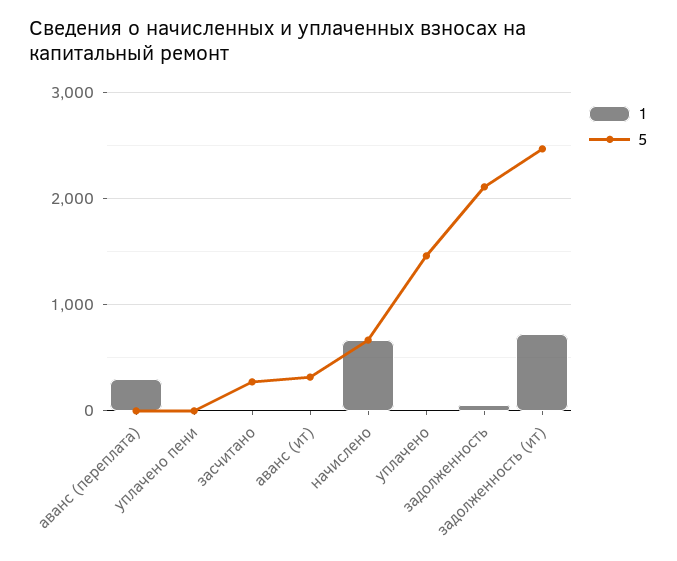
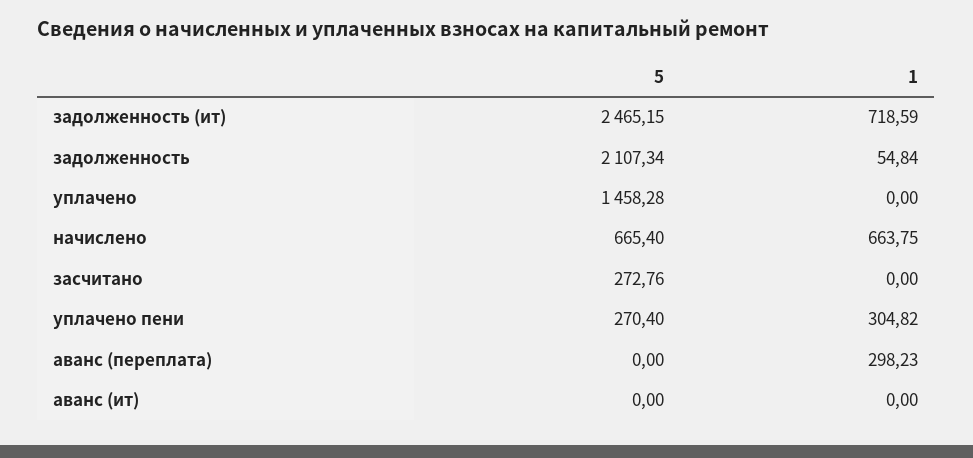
  {
    "1": {
      "аванс (переплата)": 298.23,
-     "уплачено пени": 0,
+     "уплачено пени": 304.82,
      "засчитано": 0,
      "аванс (ит)": 0,
      "начислено": 663.75,
      "уплачено": 0,
      "задолженность": 54.84,
      "задолженность (ит)": 718.59
    },
    "5": {
      "аванс (переплата)": 0,
-     "уплачено пени": 0,
+     "уплачено пени": 270.4,
      "засчитано": 272.76,
-     "аванс (ит)": 300,
+     "аванс (ит)": 0,
      "начислено": 665.4,
      "уплачено": 1458.28,
      "задолженность": 2107.34,
      "задолженность (ит)": 2465.15
    }
  }

